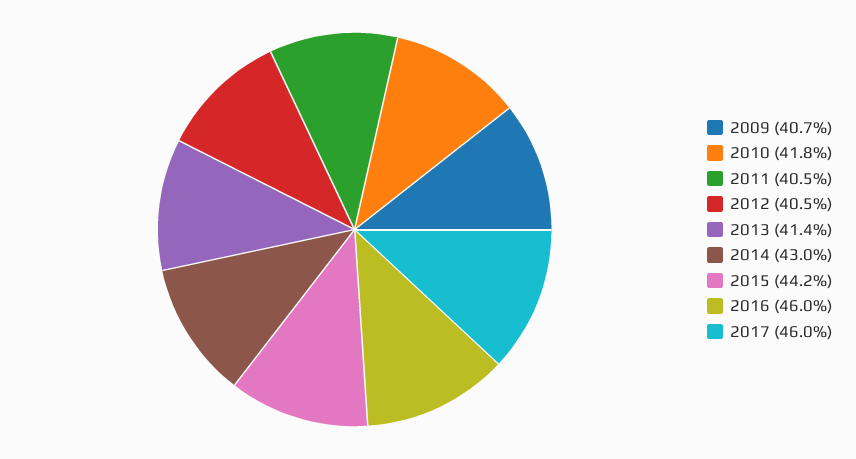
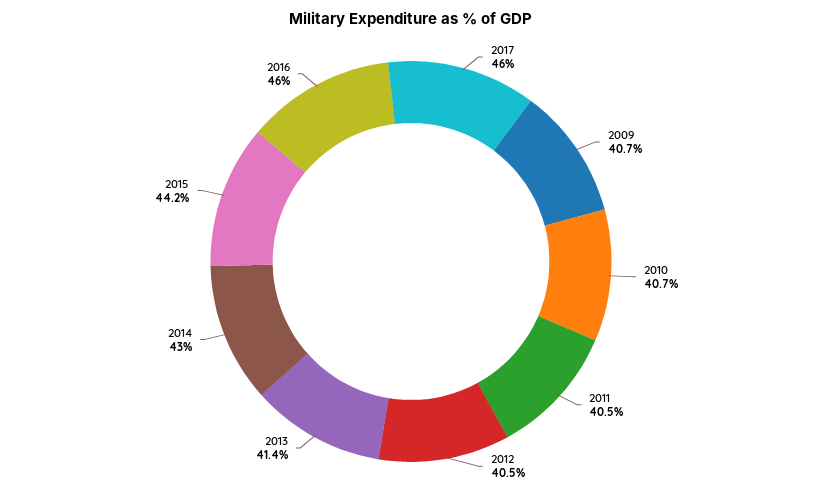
  {
    "2009": 40.7,
-   "2010": 41.8,
+   "2010": 40.7,
    "2011": 40.5,
    "2012": 40.5,
    "2013": 41.4,
    "2014": 43,
    "2015": 44.2,
    "2016": 46,
    "2017": 46
  }

